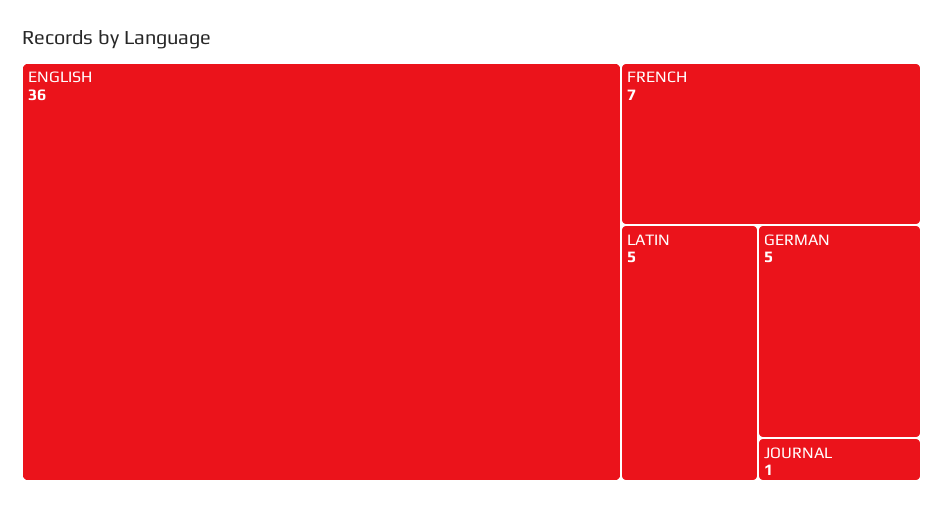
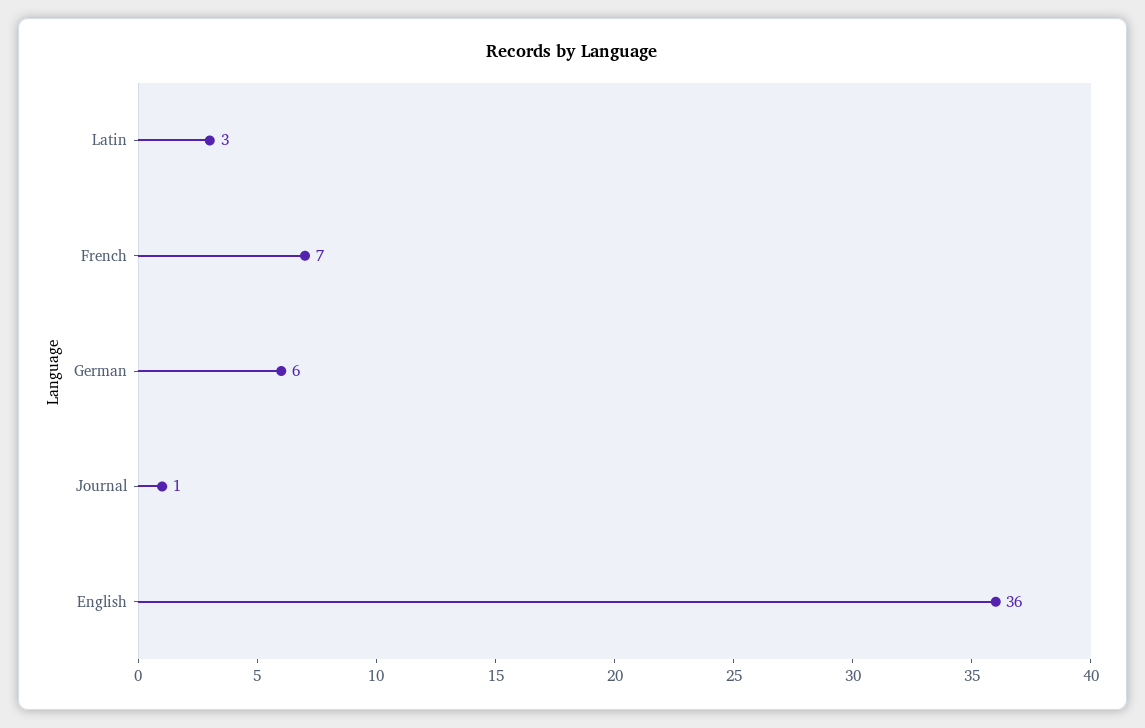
  {
    "ENGLISH": 36,
    "FRENCH": 7,
-   "LATIN": 5,
+   "LATIN": 3,
-   "GERMAN": 5,
+   "GERMAN": 6,
    "JOURNAL": 1
  }

